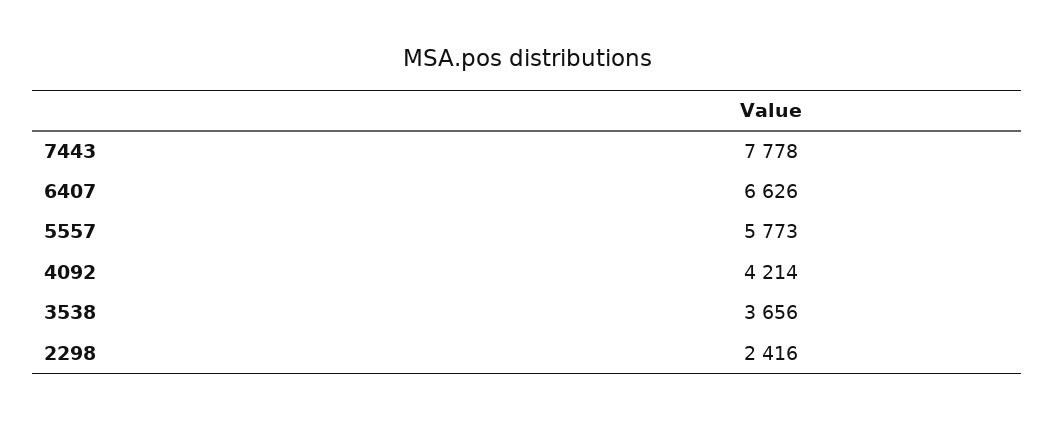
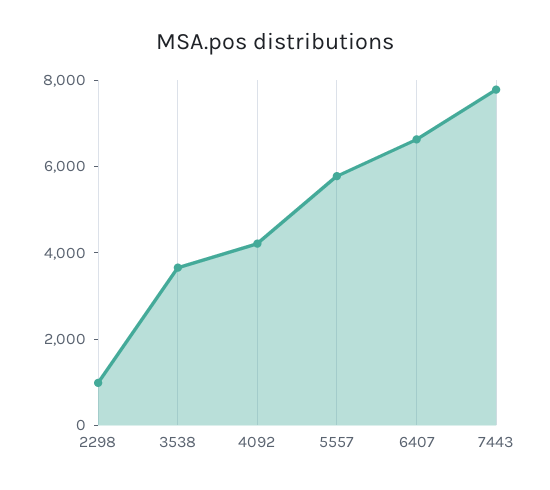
  {
    "7443": 7778,
    "6407": 6626,
    "5557": 5773,
    "4092": 4214,
    "3538": 3656,
-   "2298": 2416
+   "2298": 1000
  }

